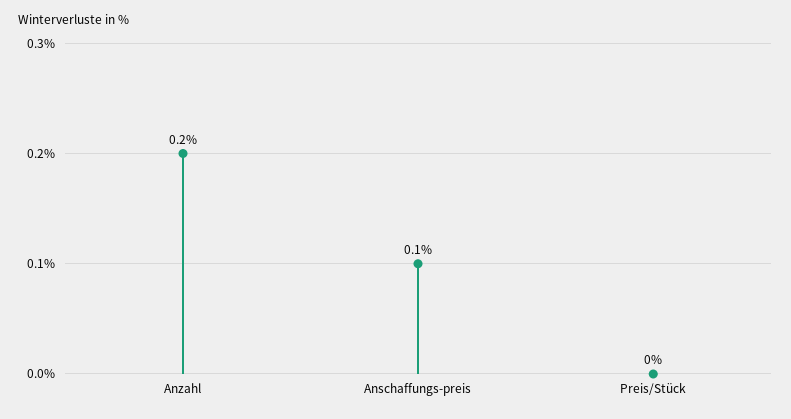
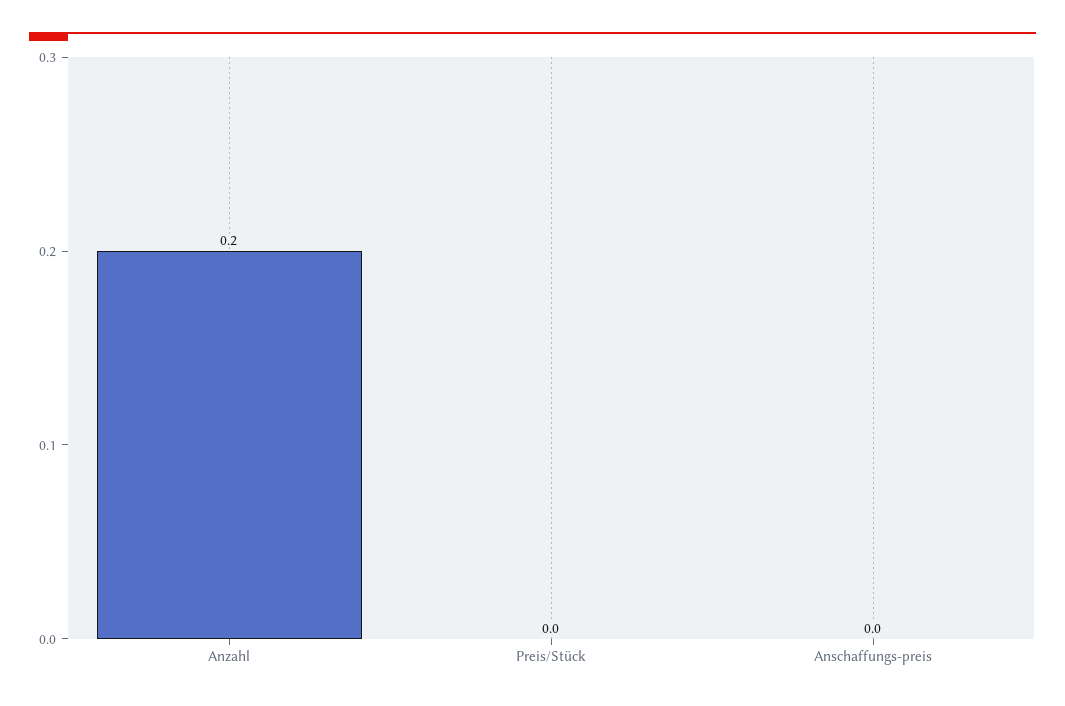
  {
    "Anzahl": 0.2,
-   "Anschaffungs-preis": 0.1,
+   "Anschaffungs-preis": 0,
    "Preis/Stück": 0
  }

